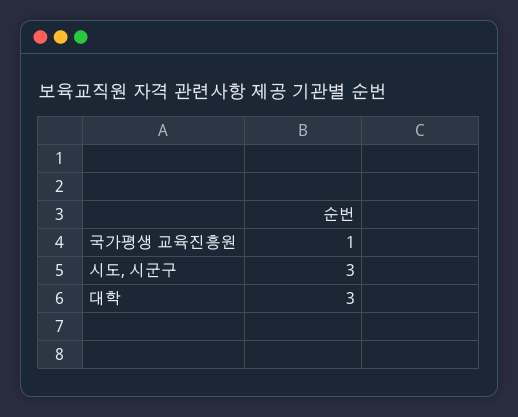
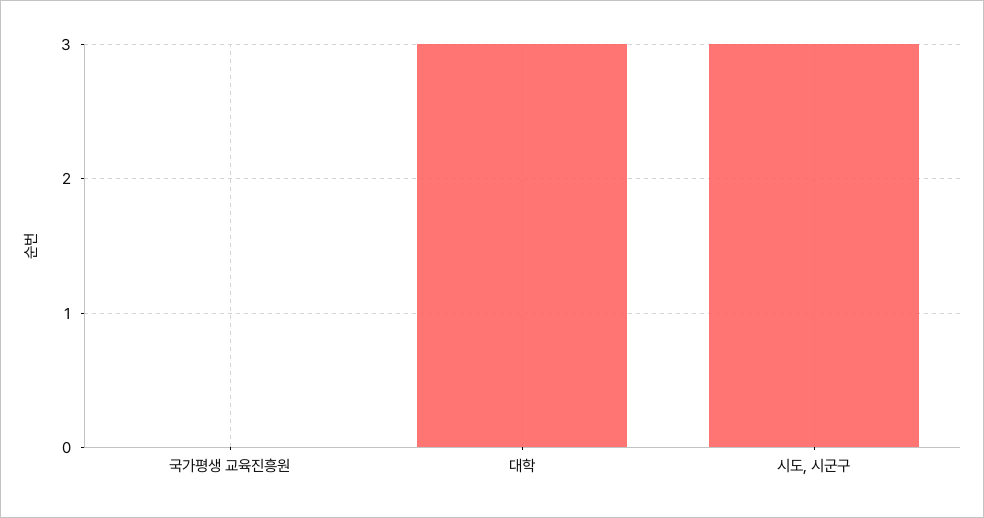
  {
-   "국가평생 교육진흥원": 1,
+   "국가평생 교육진흥원": 0,
    "시도, 시군구": 3,
    "대학": 3
  }

